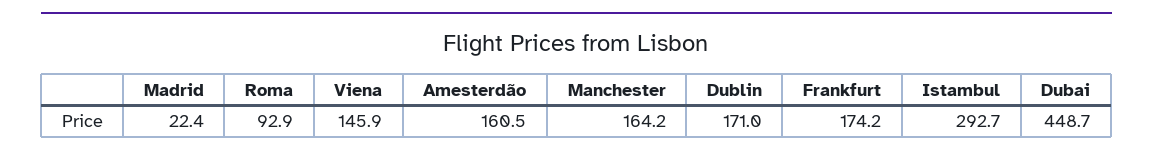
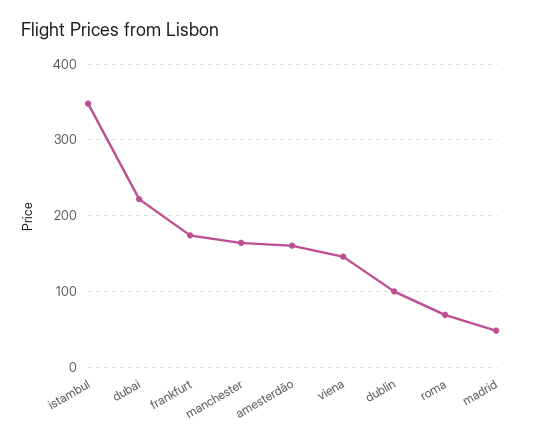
  {
-   "Madrid": 22.4,
+   "Madrid": 50,
-   "Roma": 92.9,
+   "Roma": 70,
    "Viena": 145.9,
    "Amesterdão": 160.5,
    "Manchester": 164.2,
-   "Dublin": 171,
+   "Dublin": 100,
    "Frankfurt": 174.2,
-   "Istambul": 292.7,
+   "Istambul": 350,
-   "Dubai": 448.7
+   "Dubai": 220
  }

